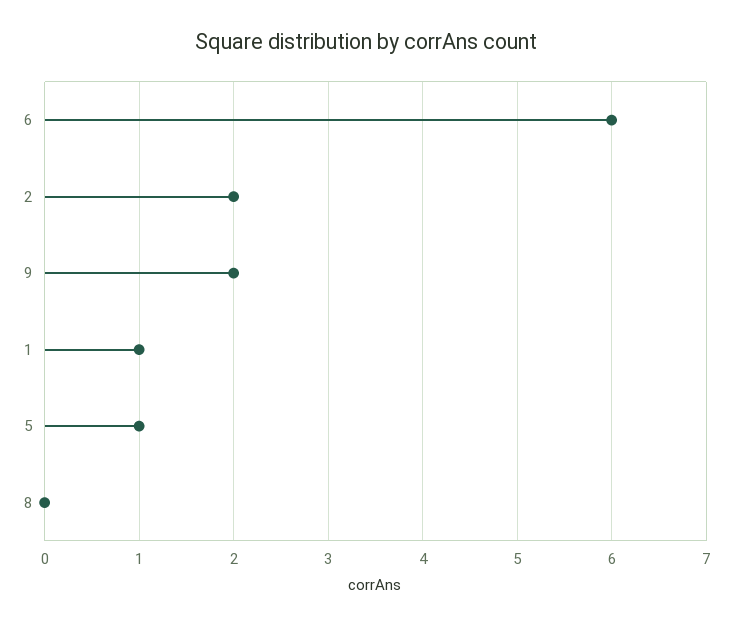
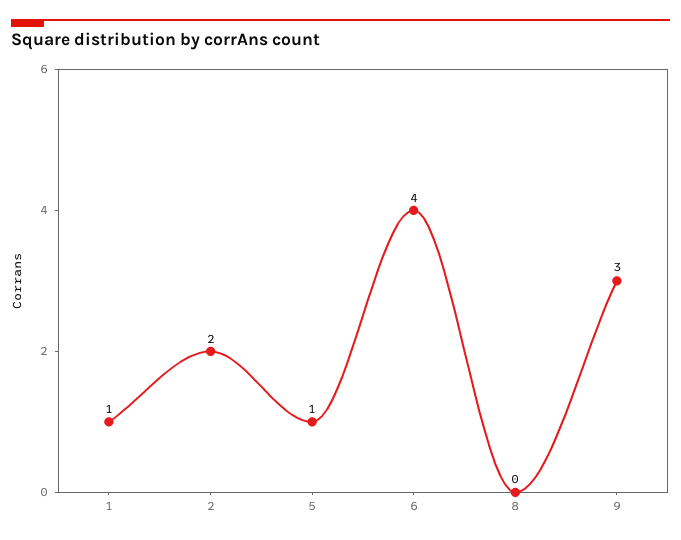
  {
-   "6": 6,
+   "6": 4,
    "2": 2,
-   "9": 2,
+   "9": 3,
    "1": 1,
    "5": 1,
    "8": 0
  }

